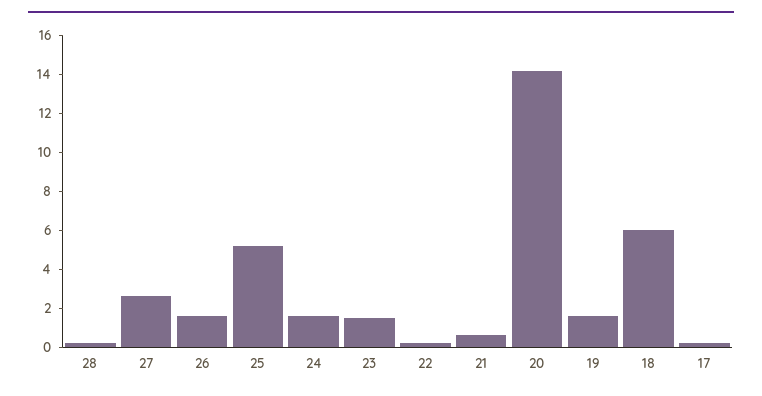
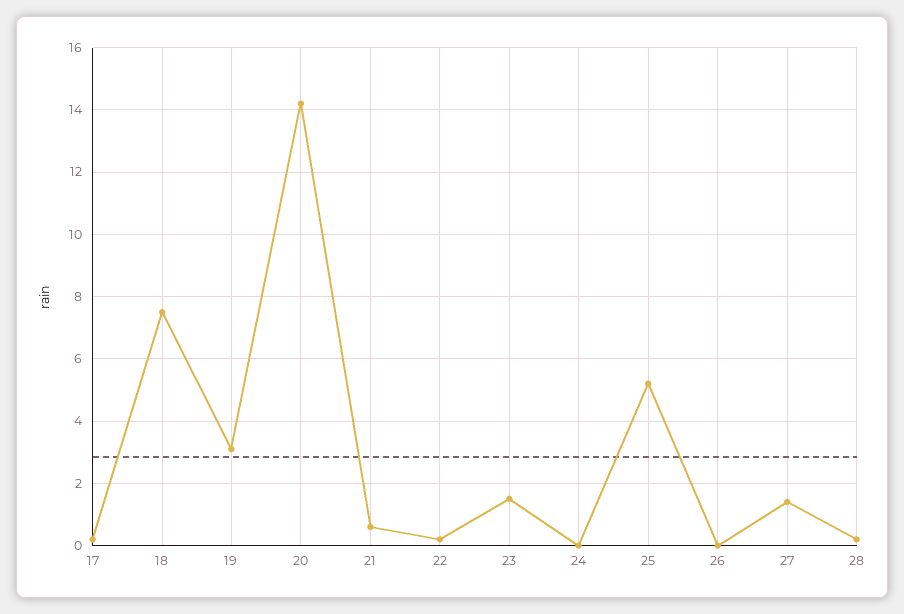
  {
    "28": 0,
-   "27": 2.5,
+   "27": 1.5,
-   "26": 1.5,
+   "26": 0,
    "25": 5,
-   "24": 1.5,
+   "24": 0,
    "23": 1.5,
    "22": 0,
    "21": 0.5,
    "20": 14,
-   "19": 1.5,
+   "19": 3,
-   "18": 6,
+   "18": 7.5,
    "17": 0
  }

